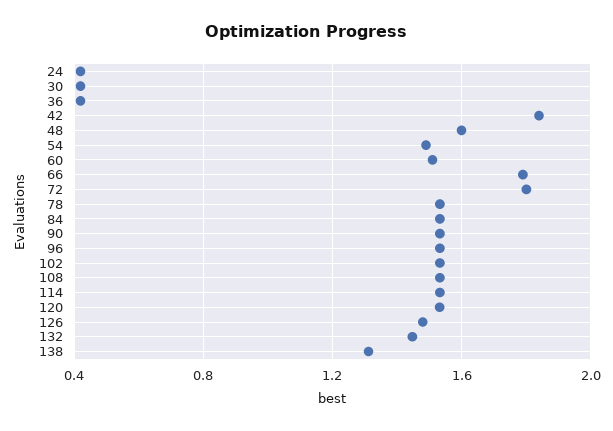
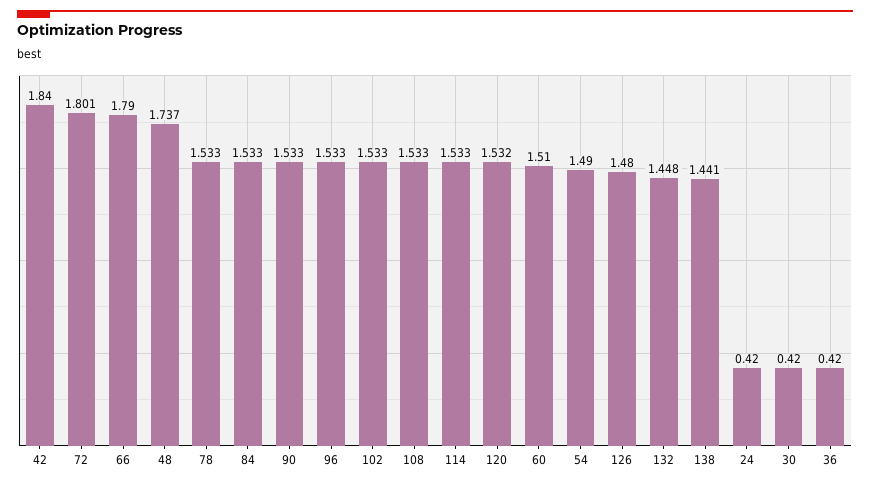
  {
    "24": 0.42,
    "30": 0.42,
    "36": 0.42,
    "42": 1.84,
-   "48": 1.6,
+   "48": 1.737,
    "54": 1.49,
    "60": 1.51,
    "66": 1.79,
    "72": 1.801,
    "78": 1.533,
    "84": 1.533,
    "90": 1.533,
    "96": 1.533,
    "102": 1.533,
    "108": 1.533,
    "114": 1.533,
    "120": 1.532,
    "126": 1.48,
    "132": 1.448,
-   "138": 1.3
+   "138": 1.441
  }

